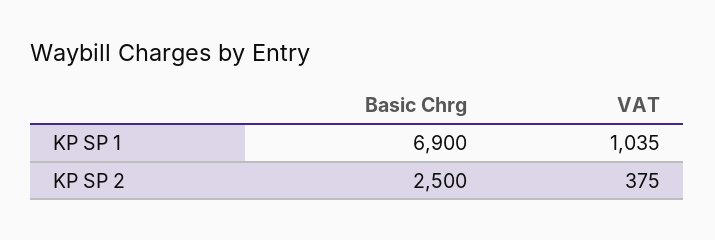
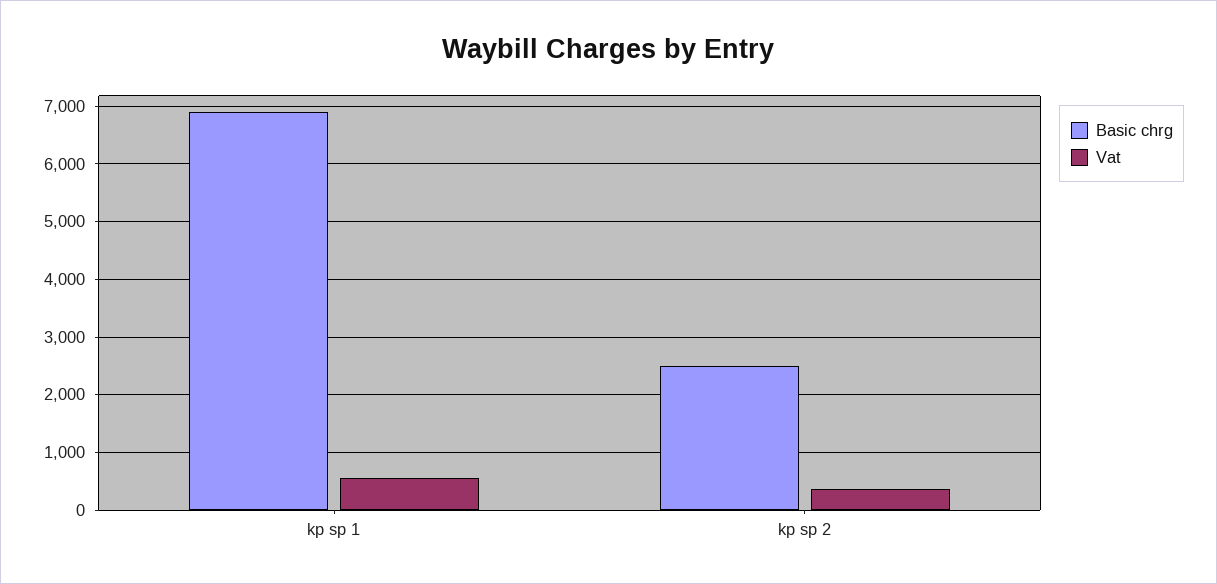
  {
    "Basic Chrg": {
      "KP SP 1": 6900,
      "KP SP 2": 2500
    },
    "VAT": {
-     "KP SP 1": 1035,
+     "KP SP 1": 600,
      "KP SP 2": 375
    }
  }

